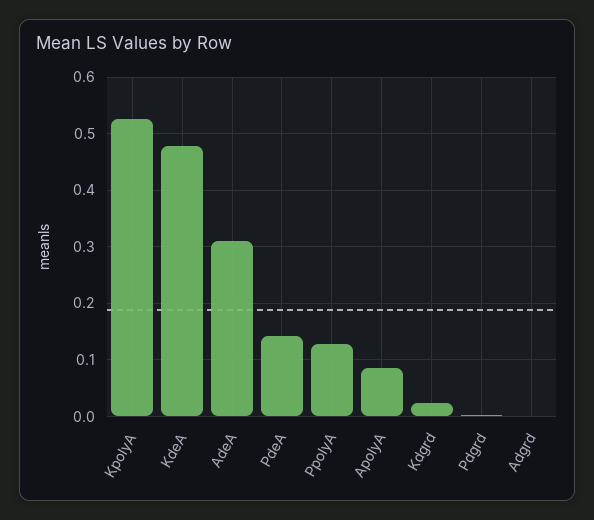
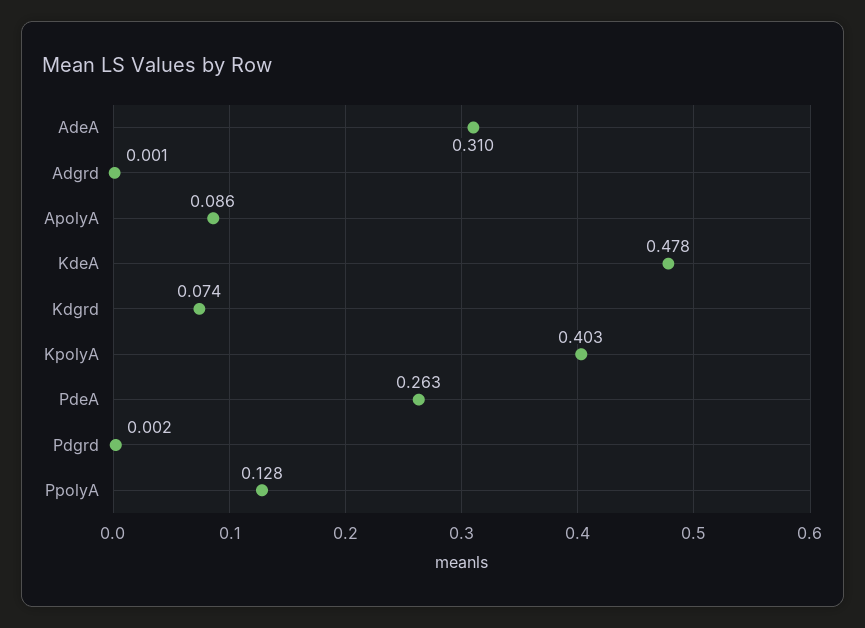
  {
-   "KpolyA": 0.52,
+   "KpolyA": 0.403,
    "KdeA": 0.478,
    "AdeA": 0.31,
-   "PdeA": 0.14,
+   "PdeA": 0.263,
    "PpolyA": 0.128,
    "ApolyA": 0.086,
-   "Kdgrd": 0.02,
+   "Kdgrd": 0.074,
    "Pdgrd": 0.002,
    "Adgrd": 0.001
  }

